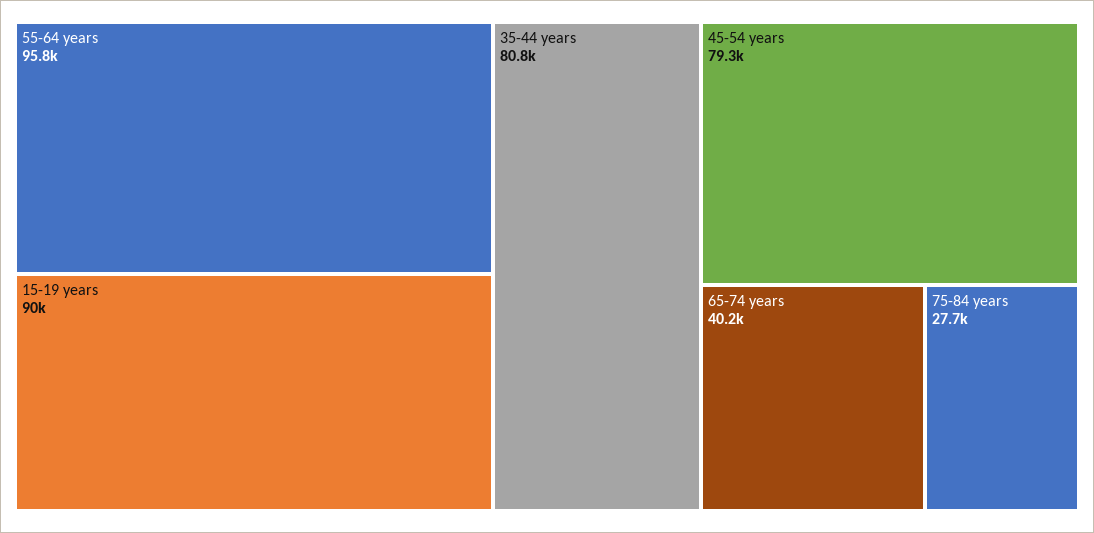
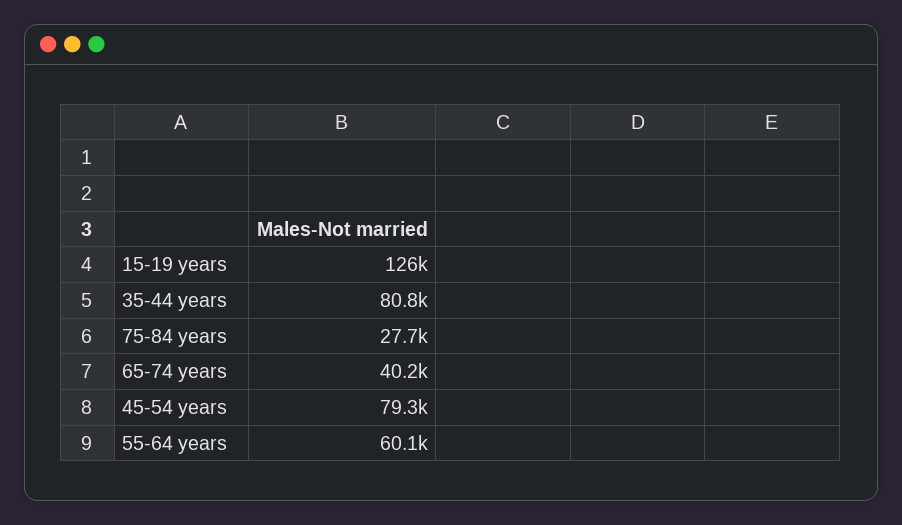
  {
-   "55-64 years": 95800,
+   "55-64 years": 60100,
-   "15-19 years": 90000,
+   "15-19 years": 126000,
    "35-44 years": 80800,
    "45-54 years": 79300,
    "65-74 years": 40200,
    "75-84 years": 27700
  }

